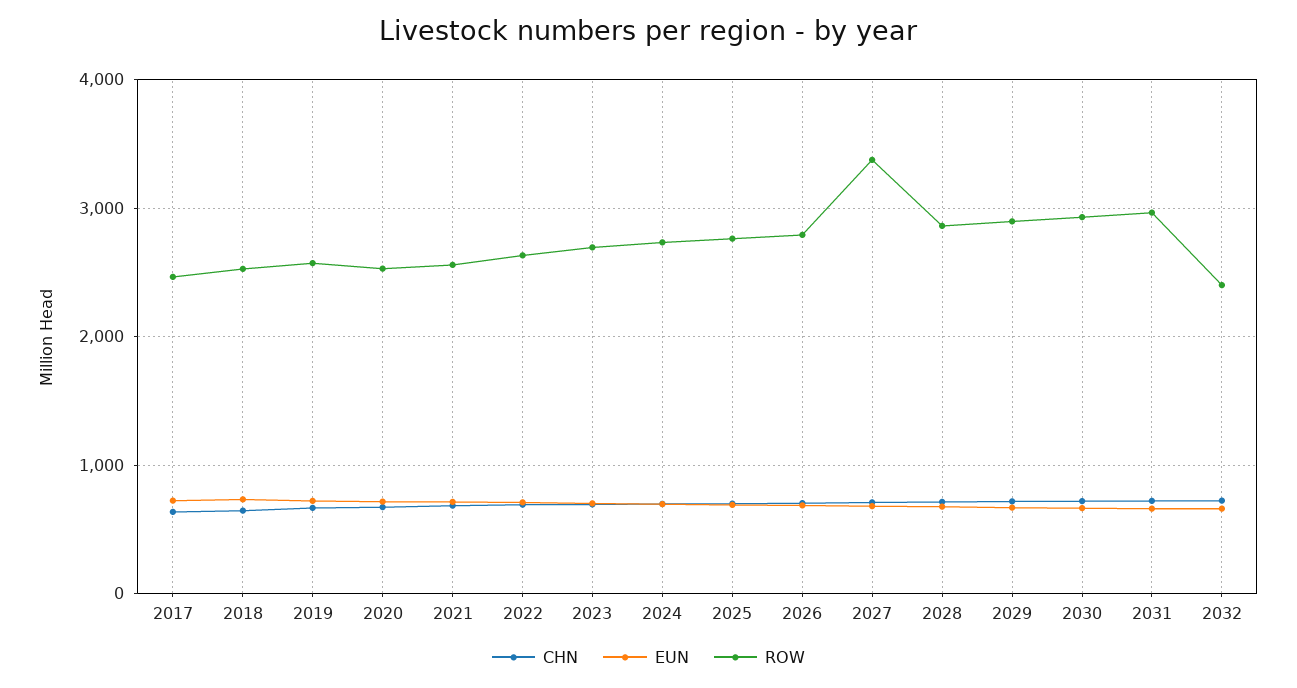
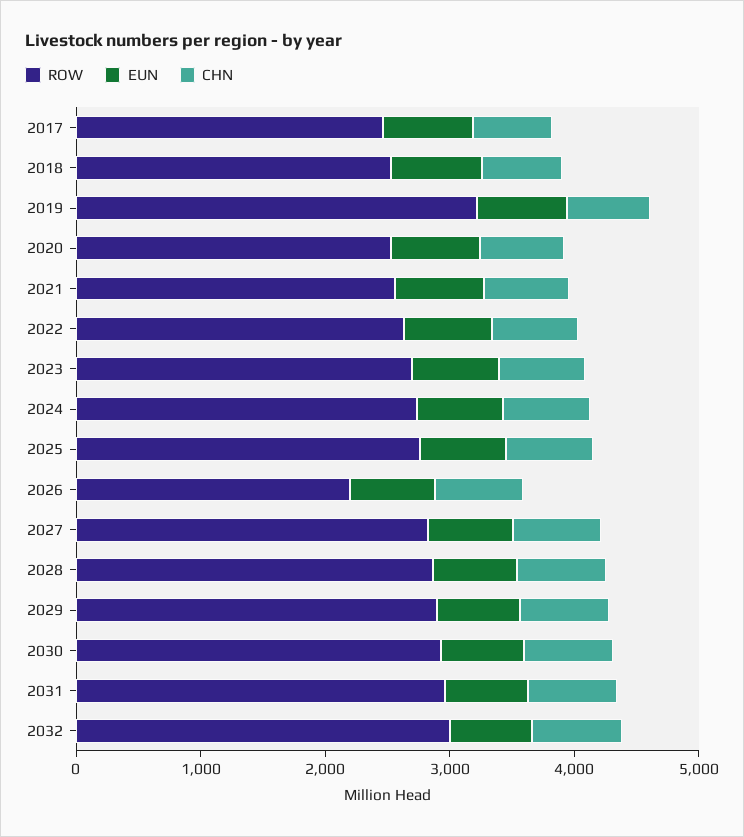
  {
    "CHN": {
      "2017": 600,
      "2018": 600,
      "2019": 700,
      "2020": 700,
      "2021": 700,
      "2022": 700,
      "2023": 700,
      "2024": 700,
      "2025": 700,
      "2026": 700,
      "2027": 700,
      "2028": 700,
      "2029": 700,
      "2030": 700,
      "2031": 700,
      "2032": 700
    },
    "EUN": {
      "2017": 700,
      "2018": 700,
      "2019": 700,
      "2020": 700,
      "2021": 700,
      "2022": 700,
      "2023": 700,
      "2024": 700,
      "2025": 700,
      "2026": 700,
      "2027": 700,
      "2028": 700,
      "2029": 700,
      "2030": 700,
      "2031": 700,
      "2032": 700
    },
    "ROW": {
      "2017": 2500,
      "2018": 2500,
-     "2019": 2600,
+     "2019": 3200,
      "2020": 2500,
      "2021": 2600,
      "2022": 2600,
      "2023": 2700,
      "2024": 2700,
      "2025": 2800,
-     "2026": 2800,
+     "2026": 2200,
-     "2027": 3400,
+     "2027": 2800,
      "2028": 2900,
      "2029": 2900,
      "2030": 2900,
      "2031": 3000,
-     "2032": 2400
+     "2032": 3000
    }
  }

